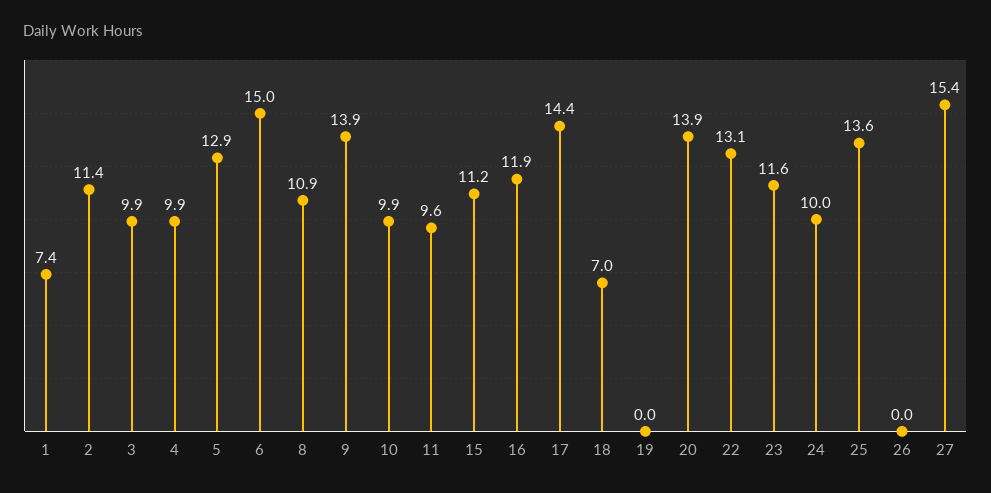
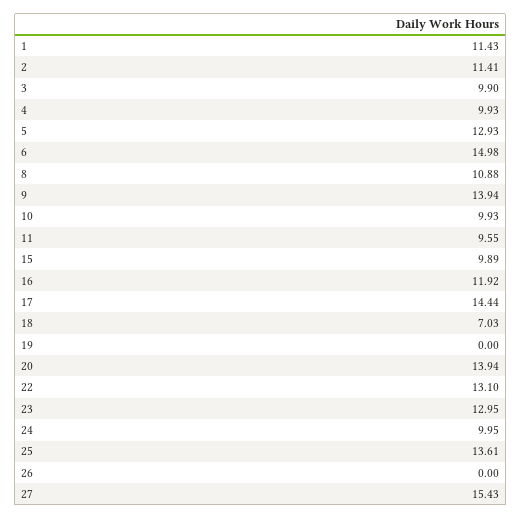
  {
-   "1": 7.4,
+   "1": 11.43,
    "2": 11.41,
    "3": 9.9,
    "4": 9.93,
    "5": 12.93,
    "6": 14.98,
    "8": 10.88,
    "9": 13.94,
    "10": 9.93,
    "11": 9.55,
-   "15": 11.2,
+   "15": 9.89,
    "16": 11.92,
    "17": 14.44,
    "18": 7.03,
    "19": 0,
    "20": 13.94,
    "22": 13.1,
-   "23": 11.6,
+   "23": 12.95,
    "24": 9.95,
    "25": 13.61,
    "26": 0,
    "27": 15.43
  }

